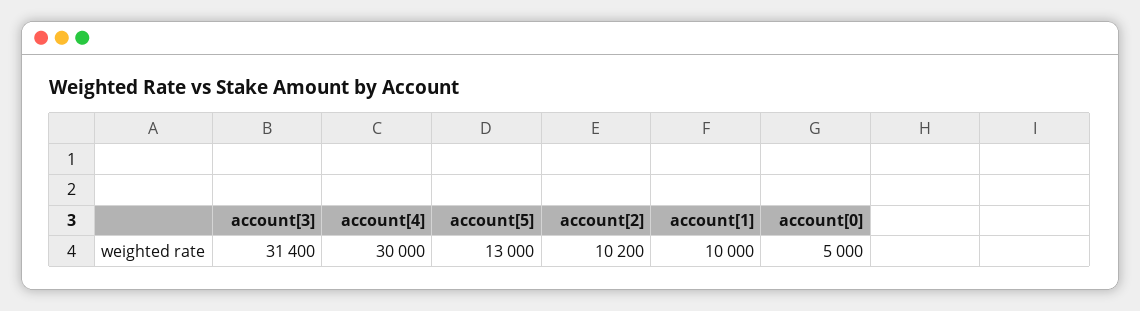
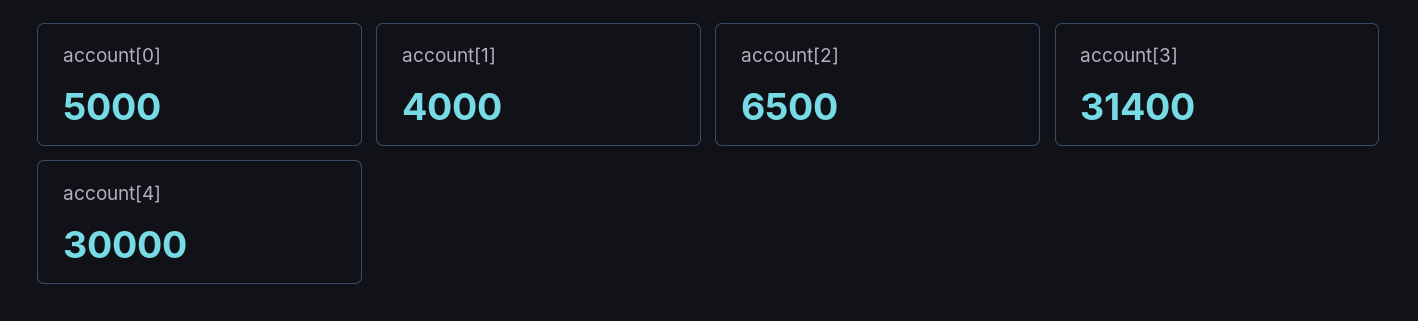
  {
    "account[3]": 31400,
    "account[4]": 30000,
-   "account[5]": 13000,
-   "account[2]": 10200,
+   "account[2]": 6500,
-   "account[1]": 10000,
+   "account[1]": 4000,
    "account[0]": 5000
  }

